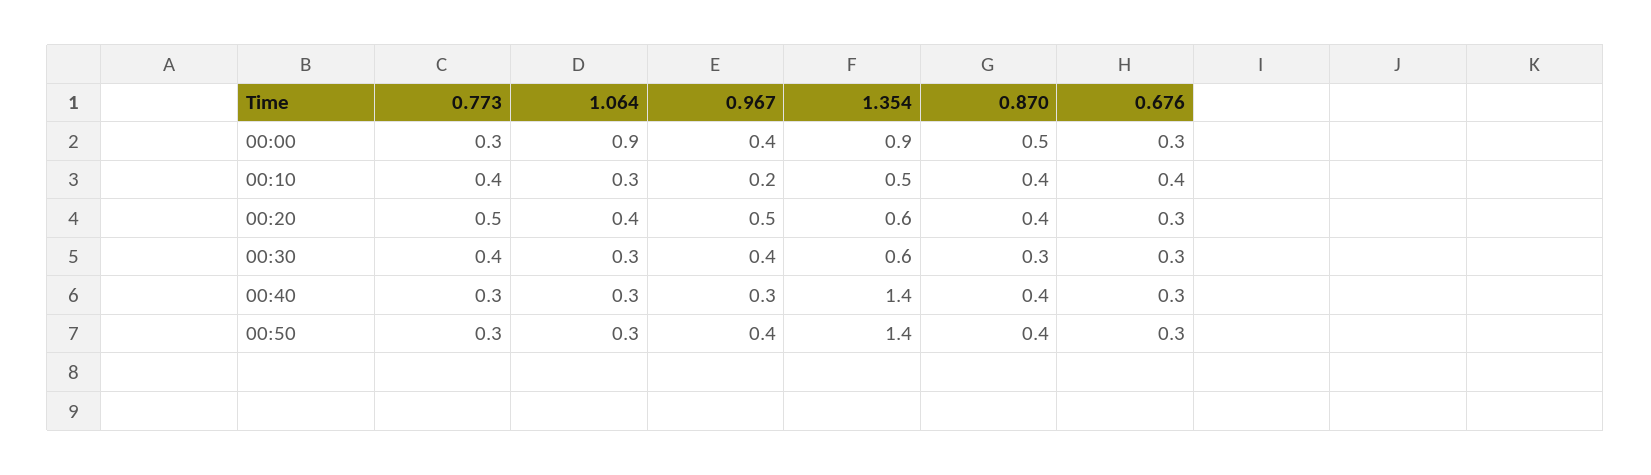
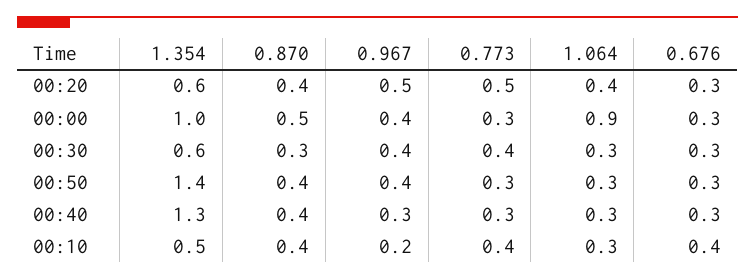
  {
    "0.773": {
      "00:00": 0.3,
      "00:10": 0.4,
      "00:20": 0.5,
      "00:30": 0.4,
      "00:40": 0.3,
      "00:50": 0.3
    },
    "1.064": {
      "00:00": 0.9,
      "00:10": 0.3,
      "00:20": 0.4,
      "00:30": 0.3,
      "00:40": 0.3,
      "00:50": 0.3
    },
    "0.967": {
      "00:00": 0.4,
      "00:10": 0.2,
      "00:20": 0.5,
      "00:30": 0.4,
      "00:40": 0.3,
      "00:50": 0.4
    },
    "1.354": {
-     "00:00": 0.9,
+     "00:00": 1,
      "00:10": 0.5,
      "00:20": 0.6,
      "00:30": 0.6,
-     "00:40": 1.4,
+     "00:40": 1.3,
      "00:50": 1.4
    },
    "0.870": {
      "00:00": 0.5,
      "00:10": 0.4,
      "00:20": 0.4,
      "00:30": 0.3,
      "00:40": 0.4,
      "00:50": 0.4
    },
    "0.676": {
      "00:00": 0.3,
      "00:10": 0.4,
      "00:20": 0.3,
      "00:30": 0.3,
      "00:40": 0.3,
      "00:50": 0.3
    }
  }

